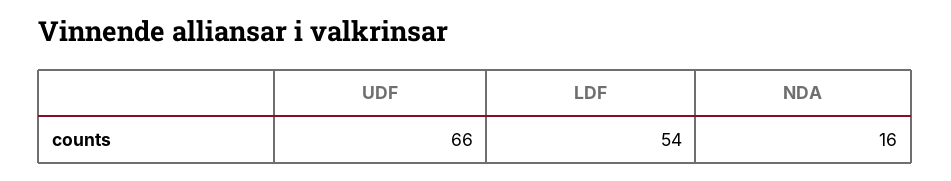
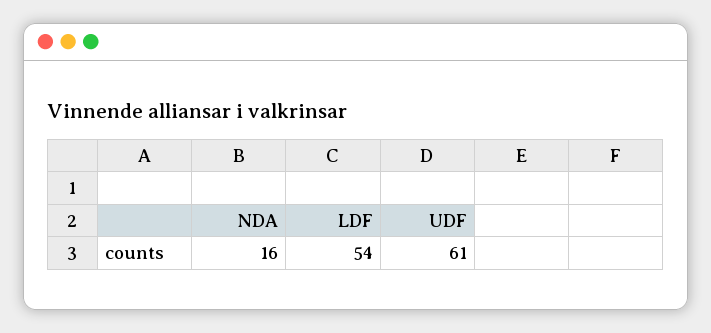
  {
-   "UDF": 66,
+   "UDF": 61,
    "LDF": 54,
    "NDA": 16
  }

